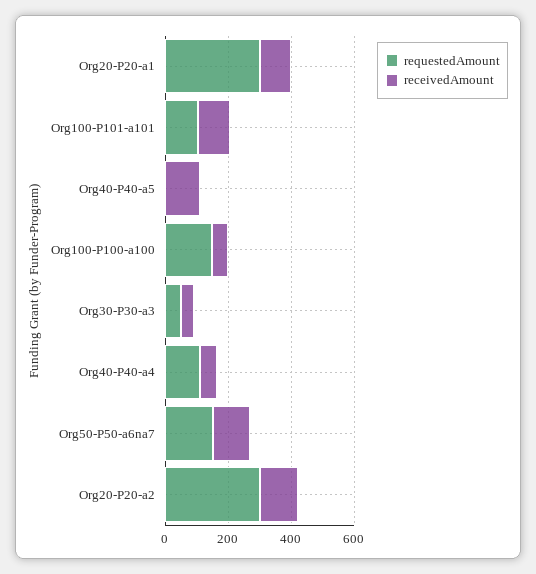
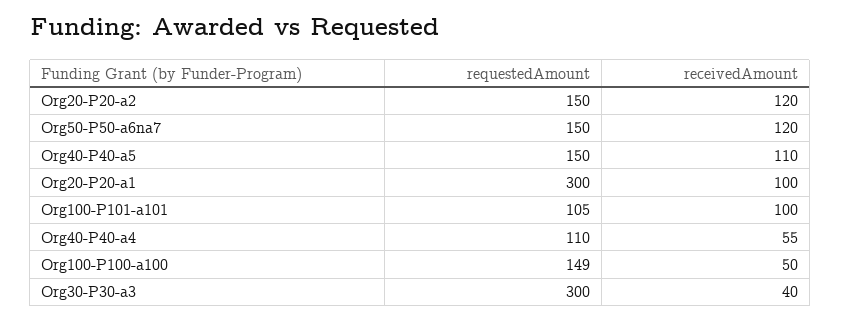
  {
    "requestedAmount": {
      "Org20-P20-a1": 300,
      "Org100-P101-a101": 105,
-     "Org40-P40-a5": 0,
+     "Org40-P40-a5": 150,
      "Org100-P100-a100": 149,
-     "Org30-P30-a3": 50,
+     "Org30-P30-a3": 300,
      "Org40-P40-a4": 110,
      "Org50-P50-a6na7": 150,
-     "Org20-P20-a2": 300
+     "Org20-P20-a2": 150
    },
    "receivedAmount": {
      "Org20-P20-a1": 100,
      "Org100-P101-a101": 100,
      "Org40-P40-a5": 110,
      "Org100-P100-a100": 50,
      "Org30-P30-a3": 40,
      "Org40-P40-a4": 55,
      "Org50-P50-a6na7": 120,
      "Org20-P20-a2": 120
    }
  }

